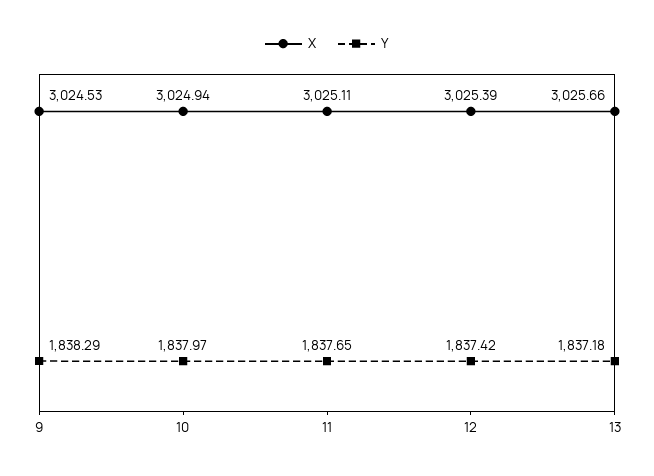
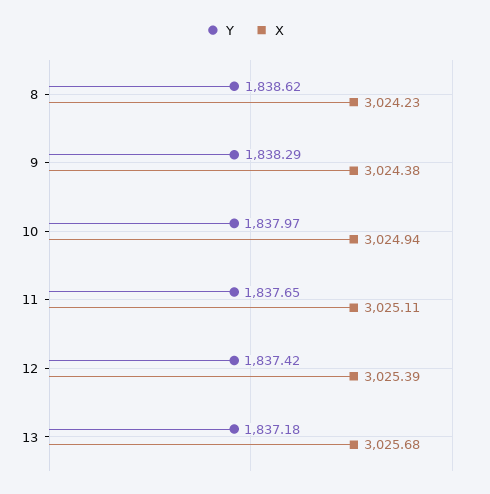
  {
    "X": {
-     "9": 3024.53,
+     "9": 3024.38,
      "10": 3024.94,
      "11": 3025.11,
      "12": 3025.39,
-     "13": 3025.66
+     "13": 3025.68,
+     "8": 3024.23
    },
    "Y": {
      "9": 1838.29,
      "10": 1837.97,
      "11": 1837.65,
      "12": 1837.42,
-     "13": 1837.18
+     "13": 1837.18,
+     "8": 1838.62
    }
  }

